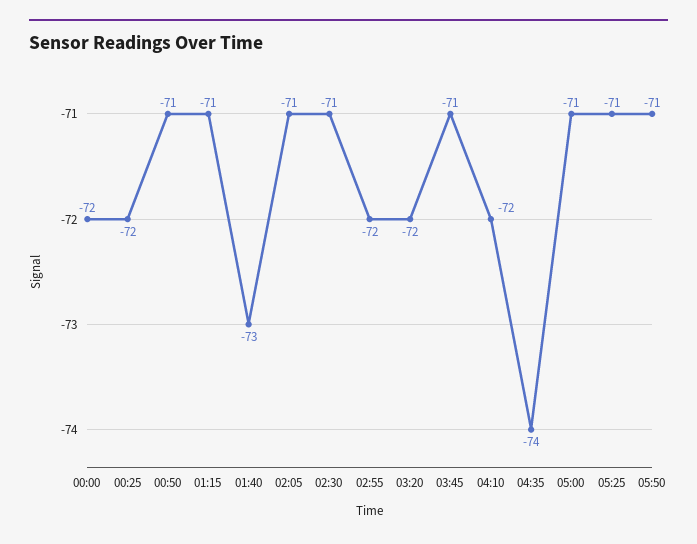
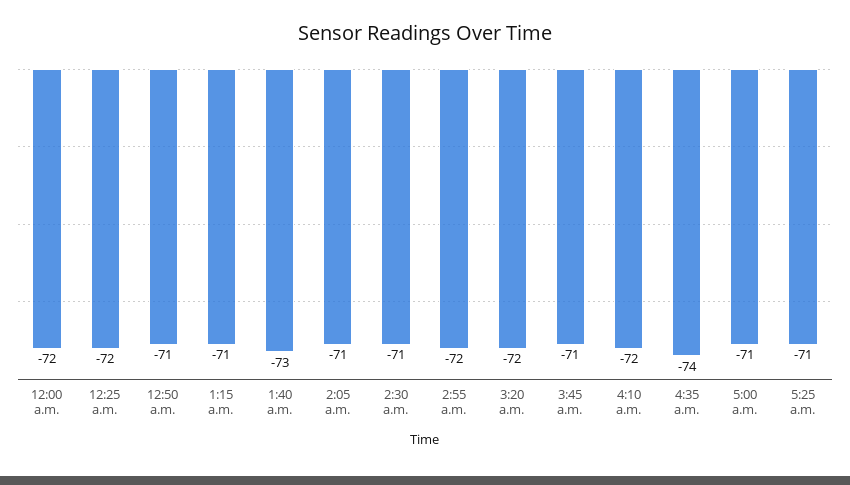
  {
    "00:00": -72,
    "00:25": -72,
    "00:50": -71,
    "01:15": -71,
    "01:40": -73,
    "02:05": -71,
    "02:30": -71,
    "02:55": -72,
    "03:20": -72,
    "03:45": -71,
    "04:10": -72,
    "04:35": -74,
    "05:00": -71,
-   "05:25": -71,
+   "05:25": -71
-   "05:50": -71
  }

